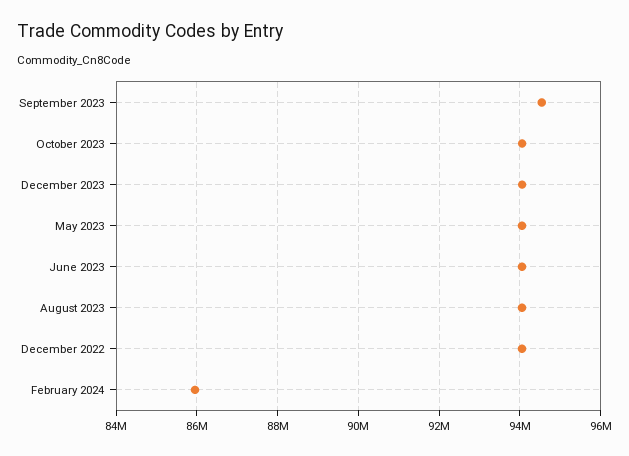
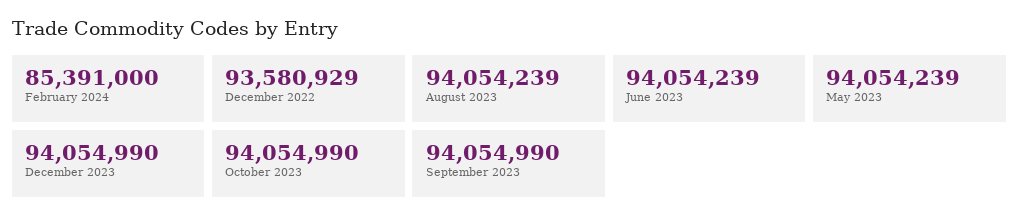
  {
-   "September 2023": 94600000,
+   "September 2023": 94054990,
    "October 2023": 94054990,
    "December 2023": 94054990,
    "May 2023": 94054239,
    "June 2023": 94054239,
    "August 2023": 94054239,
-   "December 2022": 94000000,
+   "December 2022": 93580929,
-   "February 2024": 86000000
+   "February 2024": 85391000
  }

